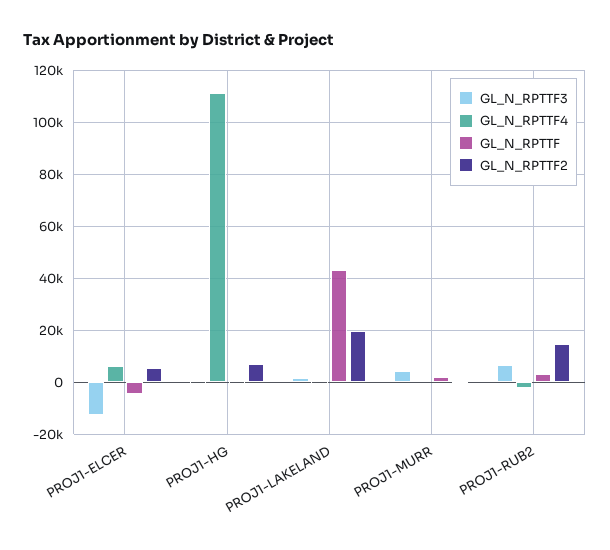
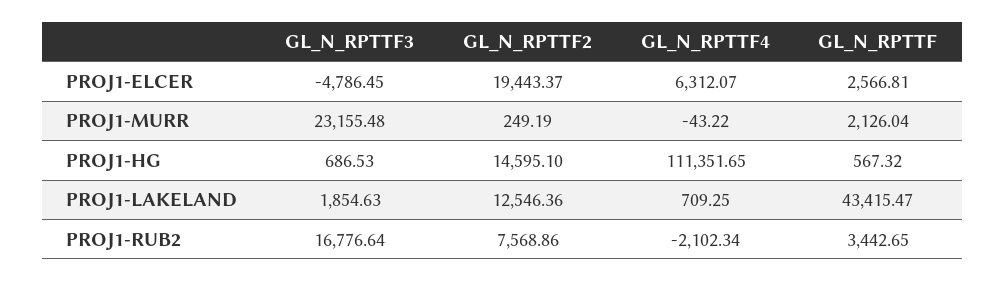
  {
    "GL_N_RPTTF3": {
-     "PROJ1-ELCER": -12500,
+     "PROJ1-ELCER": -4786.45,
      "PROJ1-HG": 686.53,
      "PROJ1-LAKELAND": 1854.63,
-     "PROJ1-MURR": 5000,
+     "PROJ1-MURR": 23155.48,
-     "PROJ1-RUB2": 7500
+     "PROJ1-RUB2": 16776.64
    },
    "GL_N_RPTTF4": {
      "PROJ1-ELCER": 6312.07,
      "PROJ1-HG": 111351.65,
      "PROJ1-LAKELAND": 709.25,
      "PROJ1-MURR": -43.22,
      "PROJ1-RUB2": -2102.34
    },
    "GL_N_RPTTF": {
-     "PROJ1-ELCER": -5000,
+     "PROJ1-ELCER": 2566.81,
      "PROJ1-HG": 567.32,
      "PROJ1-LAKELAND": 43415.47,
      "PROJ1-MURR": 2126.04,
      "PROJ1-RUB2": 3442.65
    },
    "GL_N_RPTTF2": {
-     "PROJ1-ELCER": 5000,
+     "PROJ1-ELCER": 19443.37,
-     "PROJ1-HG": 7500,
+     "PROJ1-HG": 14595.1,
-     "PROJ1-LAKELAND": 20000,
+     "PROJ1-LAKELAND": 12546.36,
      "PROJ1-MURR": 249.19,
-     "PROJ1-RUB2": 15000
+     "PROJ1-RUB2": 7568.86
    }
  }

